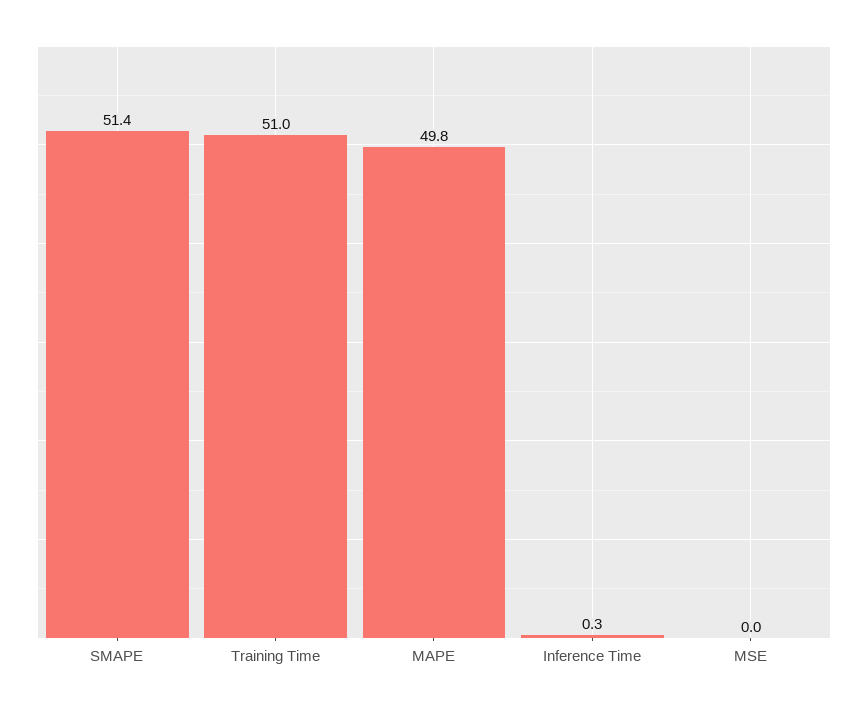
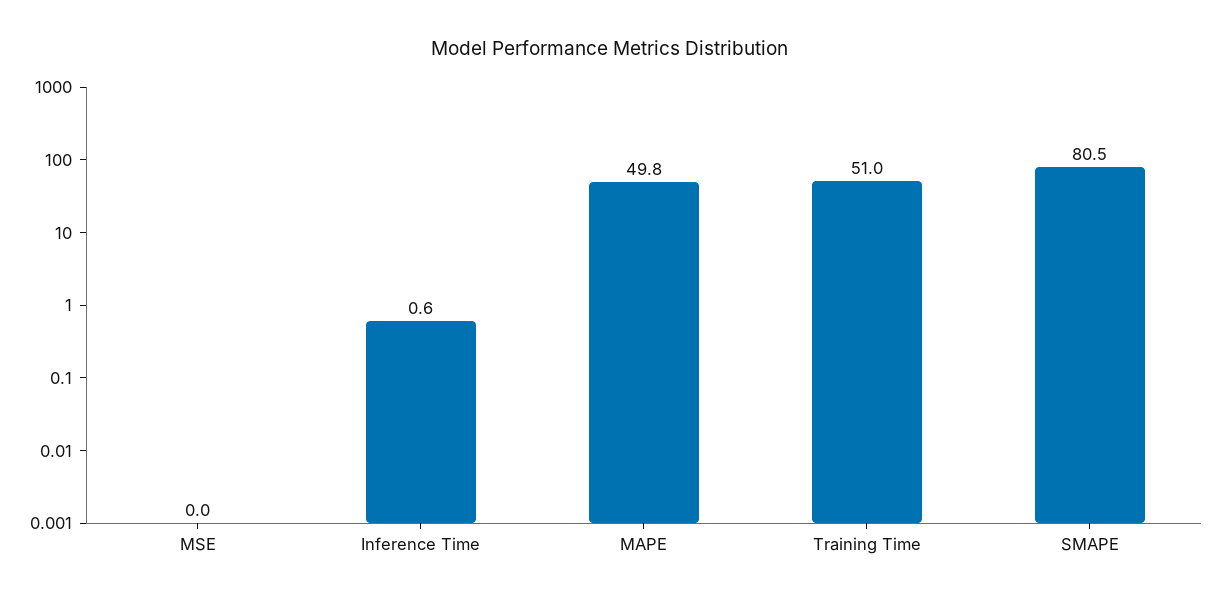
  {
-   "SMAPE": 51.4,
+   "SMAPE": 80.5,
    "Training Time": 51,
    "MAPE": 49.8,
-   "Inference Time": 0.3,
+   "Inference Time": 0.6,
    "MSE": 0
  }

